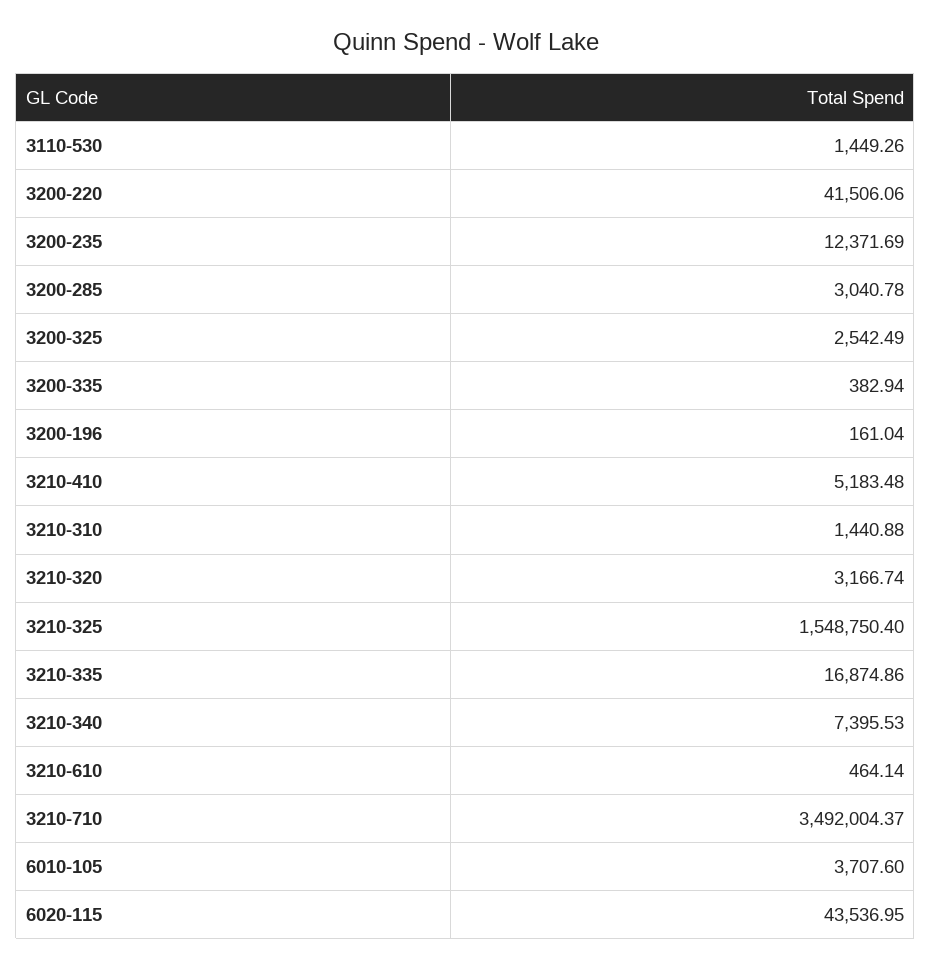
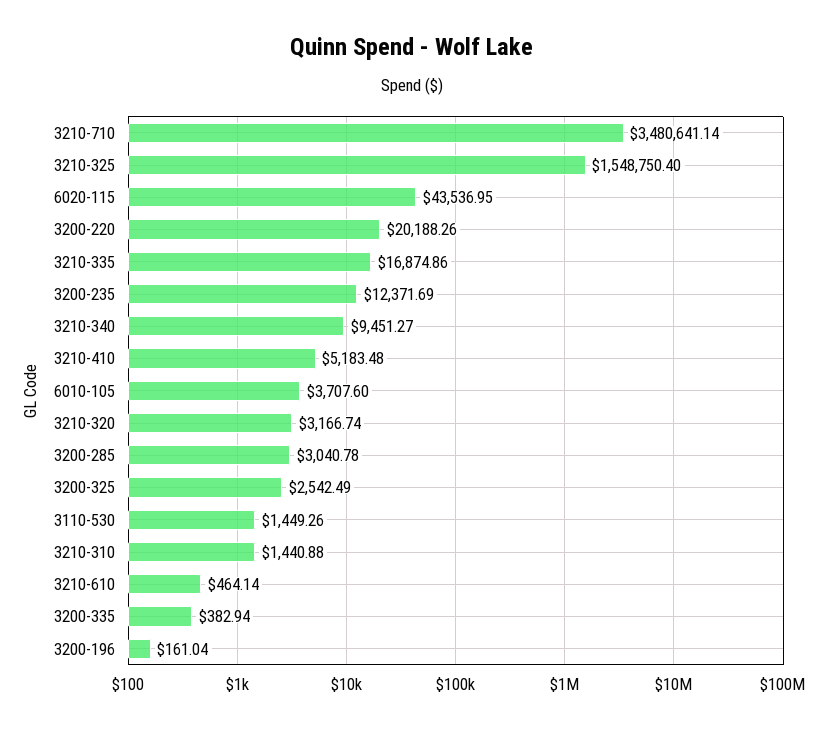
  {
    "3110-530": 1449.26,
-   "3200-220": 41506.06,
+   "3200-220": 20188.26,
    "3200-235": 12371.69,
    "3200-285": 3040.78,
    "3200-325": 2542.49,
    "3200-335": 382.94,
    "3200-196": 161.04,
    "3210-410": 5183.48,
    "3210-310": 1440.88,
    "3210-320": 3166.74,
    "3210-325": 1548750.4,
    "3210-335": 16874.86,
-   "3210-340": 7395.53,
+   "3210-340": 9451.27,
    "3210-610": 464.14,
-   "3210-710": 3492004.37,
+   "3210-710": 3480641.14,
    "6010-105": 3707.6,
    "6020-115": 43536.95
  }

